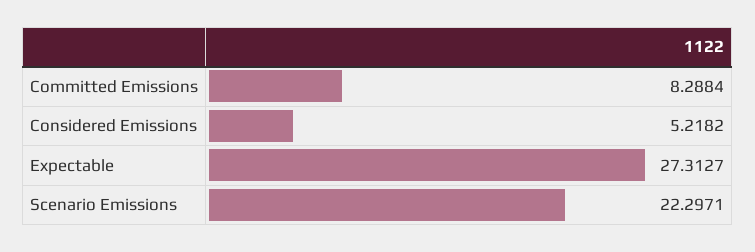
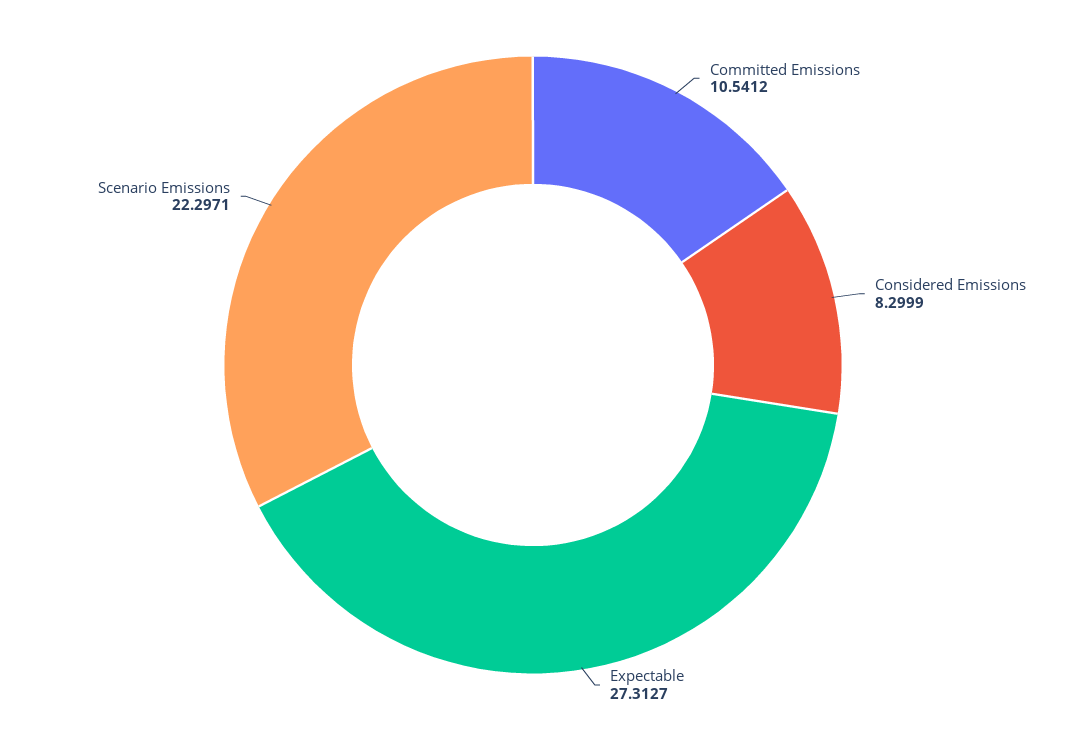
  {
-   "Committed Emissions": 8.2884,
+   "Committed Emissions": 10.5412,
-   "Considered Emissions": 5.2182,
+   "Considered Emissions": 8.2999,
    "Expectable": 27.3127,
    "Scenario Emissions": 22.2971
  }

